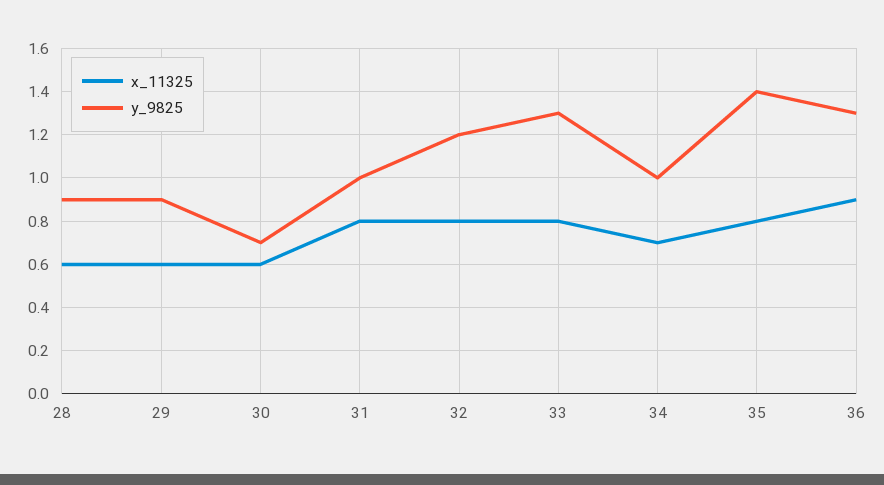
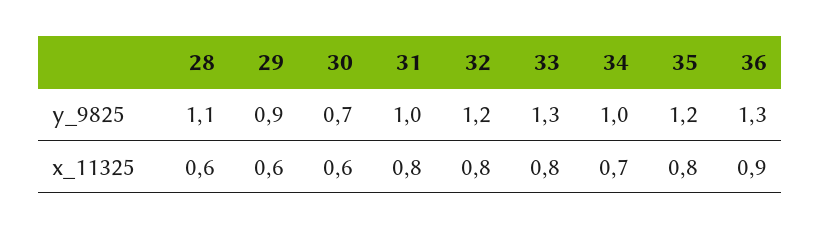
  {
    "x_11325": {
      "28": 0.6,
      "29": 0.6,
      "30": 0.6,
      "31": 0.8,
      "32": 0.8,
      "33": 0.8,
      "34": 0.7,
      "35": 0.8,
      "36": 0.9
    },
    "y_9825": {
-     "28": 0.9,
+     "28": 1.1,
      "29": 0.9,
      "30": 0.7,
      "31": 1,
      "32": 1.2,
      "33": 1.3,
      "34": 1,
-     "35": 1.4,
+     "35": 1.2,
      "36": 1.3
    }
  }

